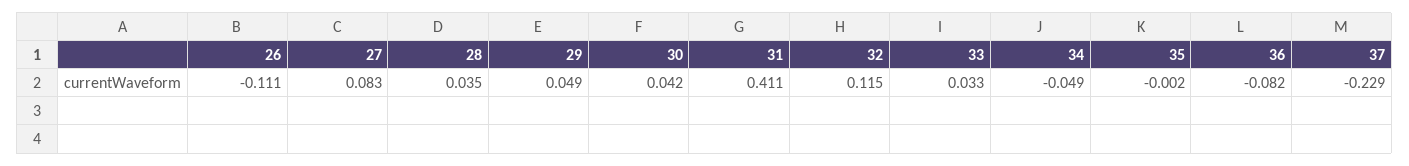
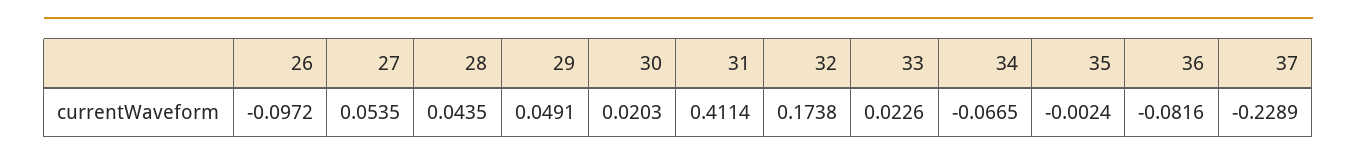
  {
-   "26": -0.111,
+   "26": -0.0972,
-   "27": 0.083,
+   "27": 0.0535,
-   "28": 0.035,
+   "28": 0.0435,
    "29": 0.0491,
-   "30": 0.042,
+   "30": 0.0203,
    "31": 0.4114,
-   "32": 0.115,
+   "32": 0.1738,
-   "33": 0.033,
+   "33": 0.0226,
-   "34": -0.049,
+   "34": -0.0665,
    "35": -0.0024,
    "36": -0.0816,
    "37": -0.2289
  }

